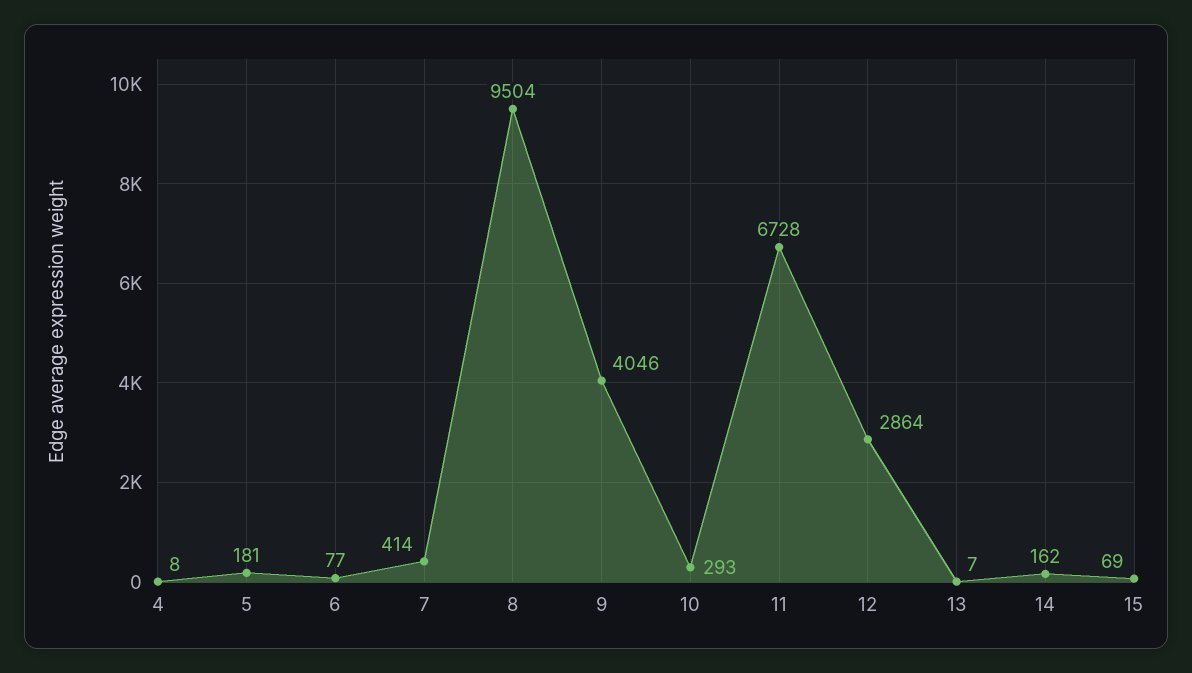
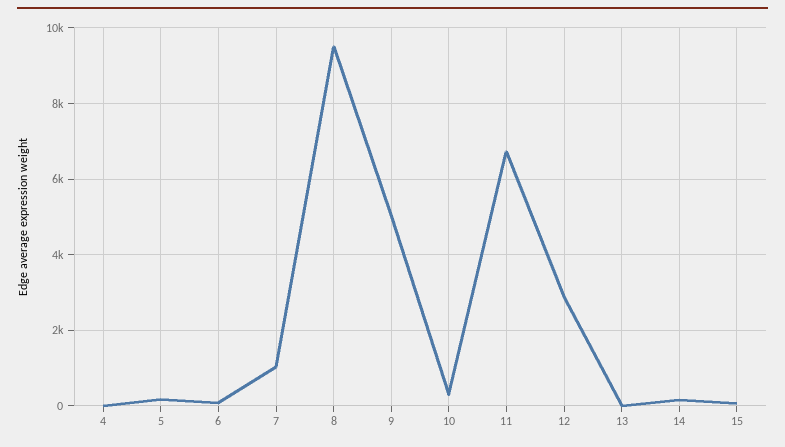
  {
    "4": 8,
    "5": 181,
    "6": 77,
-   "7": 414,
+   "7": 1000,
    "8": 9504,
-   "9": 4046,
+   "9": 5000,
    "10": 293,
    "11": 6728,
    "12": 2864,
    "13": 7,
    "14": 162,
    "15": 69
  }

